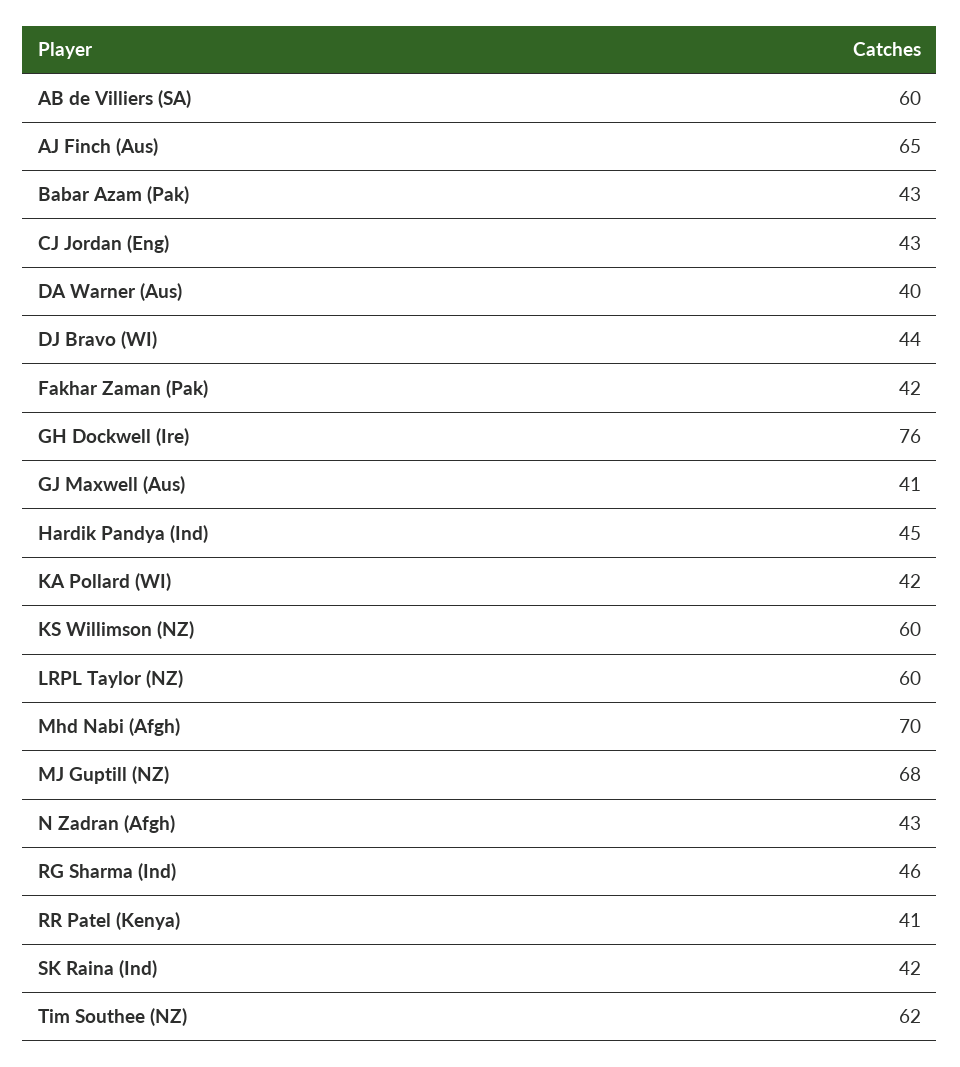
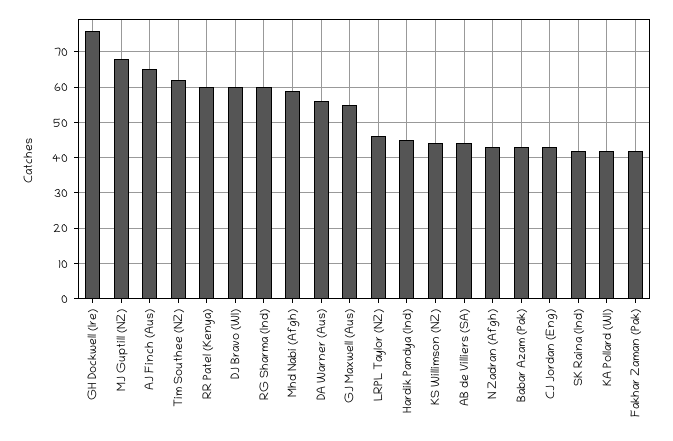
  {
-   "AB de Villiers (SA)": 60,
+   "AB de Villiers (SA)": 45,
    "AJ Finch (Aus)": 65,
    "Babar Azam (Pak)": 43,
    "CJ Jordan (Eng)": 43,
-   "DA Warner (Aus)": 40,
+   "DA Warner (Aus)": 55,
-   "DJ Bravo (WI)": 44,
+   "DJ Bravo (WI)": 60,
    "Fakhar Zaman (Pak)": 42,
    "GH Dockwell (Ire)": 76,
-   "GJ Maxwell (Aus)": 41,
+   "GJ Maxwell (Aus)": 55,
    "Hardik Pandya (Ind)": 45,
    "KA Pollard (WI)": 42,
-   "KS Willimson (NZ)": 60,
+   "KS Willimson (NZ)": 45,
-   "LRPL Taylor (NZ)": 60,
+   "LRPL Taylor (NZ)": 45,
-   "Mhd Nabi (Afgh)": 70,
+   "Mhd Nabi (Afgh)": 60,
    "MJ Guptill (NZ)": 68,
    "N Zadran (Afgh)": 43,
-   "RG Sharma (Ind)": 46,
+   "RG Sharma (Ind)": 60,
-   "RR Patel (Kenya)": 41,
+   "RR Patel (Kenya)": 60,
    "SK Raina (Ind)": 42,
    "Tim Southee (NZ)": 62
  }

